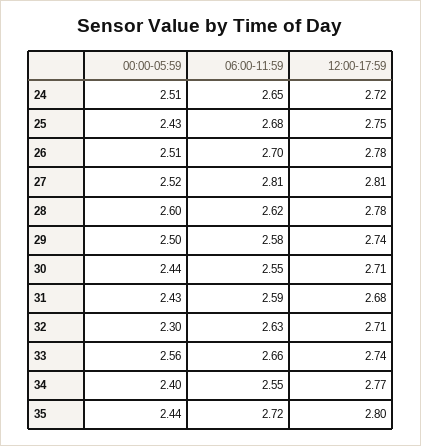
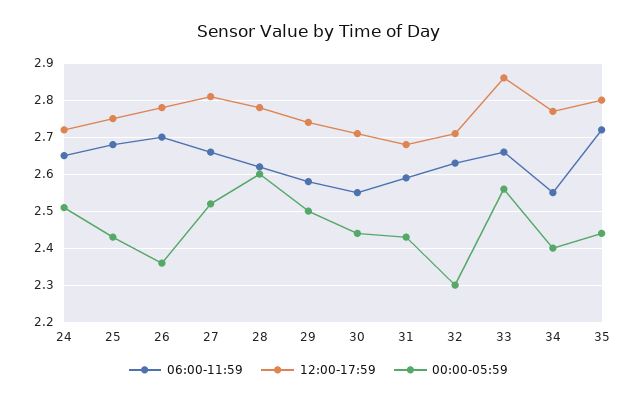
  {
    "00:00-05:59": {
      "24": 2.51,
      "25": 2.43,
-     "26": 2.51,
+     "26": 2.35,
      "27": 2.52,
      "28": 2.6,
      "29": 2.5,
      "30": 2.44,
      "31": 2.43,
      "32": 2.3,
      "33": 2.56,
      "34": 2.4,
      "35": 2.44
    },
    "06:00-11:59": {
      "24": 2.65,
      "25": 2.68,
      "26": 2.7,
-     "27": 2.81,
+     "27": 2.65,
      "28": 2.62,
      "29": 2.58,
      "30": 2.55,
      "31": 2.59,
      "32": 2.63,
      "33": 2.66,
      "34": 2.55,
      "35": 2.72
    },
    "12:00-17:59": {
      "24": 2.72,
      "25": 2.75,
      "26": 2.78,
      "27": 2.81,
      "28": 2.78,
      "29": 2.74,
      "30": 2.71,
      "31": 2.68,
      "32": 2.71,
-     "33": 2.74,
+     "33": 2.85,
      "34": 2.77,
      "35": 2.8
    }
  }

